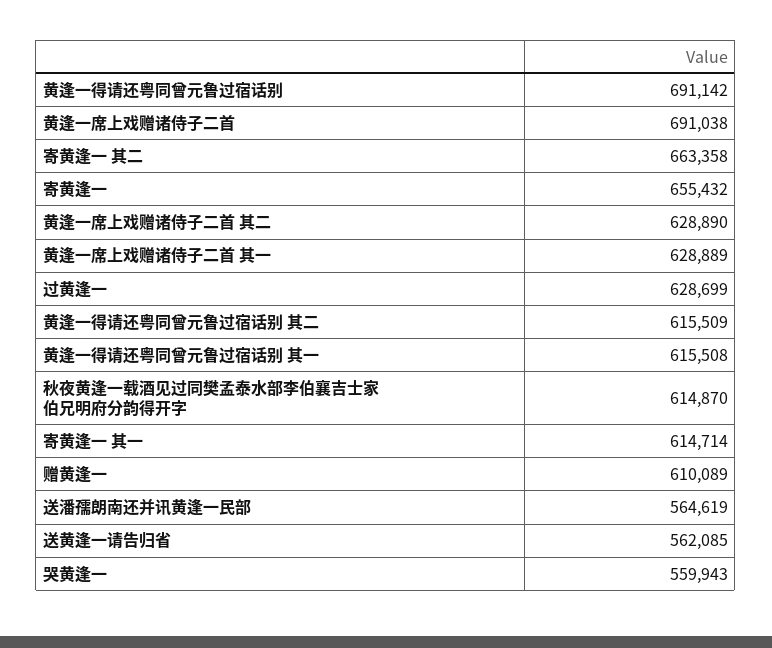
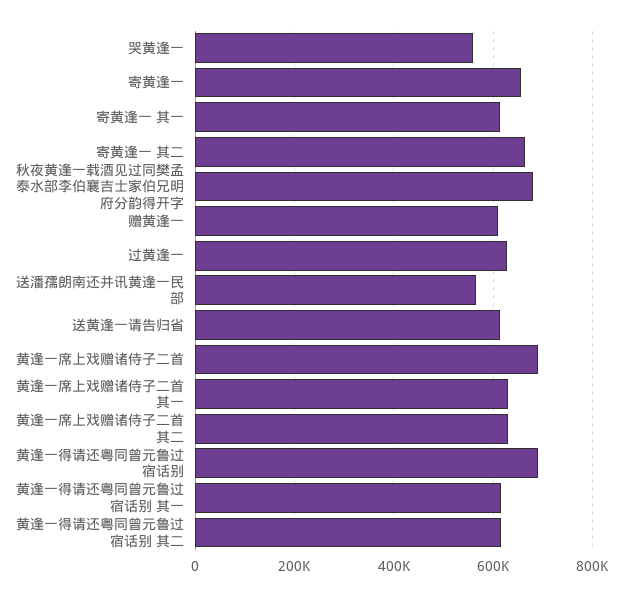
  {
    "黄逢一得请还粤同曾元鲁过宿话别": 691142,
    "黄逢一席上戏赠诸侍子二首": 691038,
    "寄黄逢一 其二": 663358,
    "寄黄逢一": 655432,
    "黄逢一席上戏赠诸侍子二首 其二": 628890,
    "黄逢一席上戏赠诸侍子二首 其一": 628889,
    "过黄逢一": 628699,
    "黄逢一得请还粤同曾元鲁过宿话别 其二": 615509,
    "黄逢一得请还粤同曾元鲁过宿话别 其一": 615508,
-   "秋夜黄逢一载酒见过同樊孟泰水部李伯襄吉士家伯兄明府分韵得开字": 614870,
+   "秋夜黄逢一载酒见过同樊孟泰水部李伯襄吉士家伯兄明府分韵得开字": 680000,
    "寄黄逢一 其一": 614714,
    "赠黄逢一": 610089,
    "送潘孺朗南还并讯黄逢一民部": 564619,
-   "送黄逢一请告归省": 562085,
+   "送黄逢一请告归省": 620000,
    "哭黄逢一": 559943
  }

